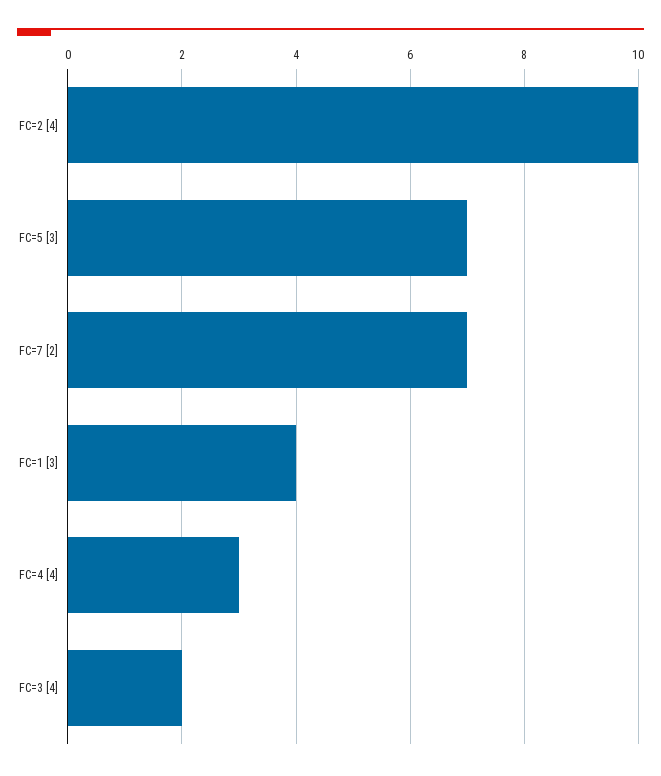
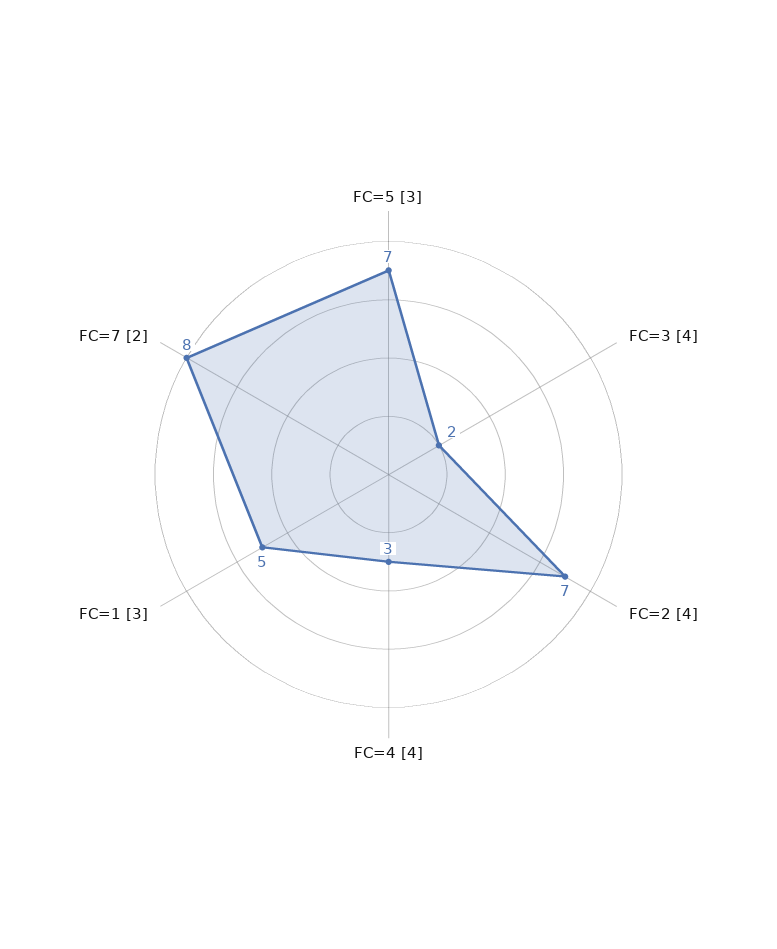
  {
-   "FC=2 [4]": 10,
+   "FC=2 [4]": 7,
    "FC=5 [3]": 7,
-   "FC=7 [2]": 7,
+   "FC=7 [2]": 8,
-   "FC=1 [3]": 4,
+   "FC=1 [3]": 5,
    "FC=4 [4]": 3,
    "FC=3 [4]": 2
  }

